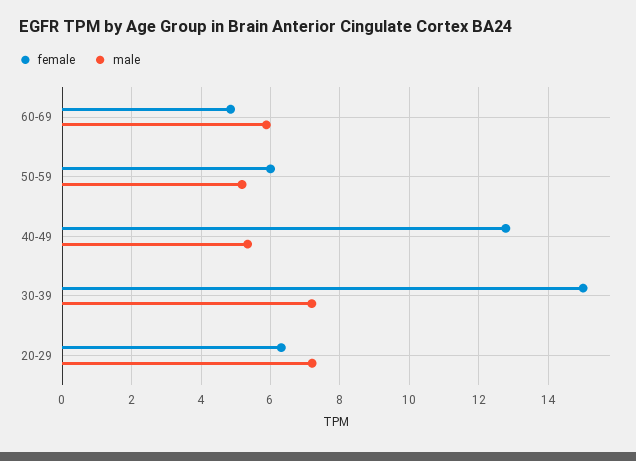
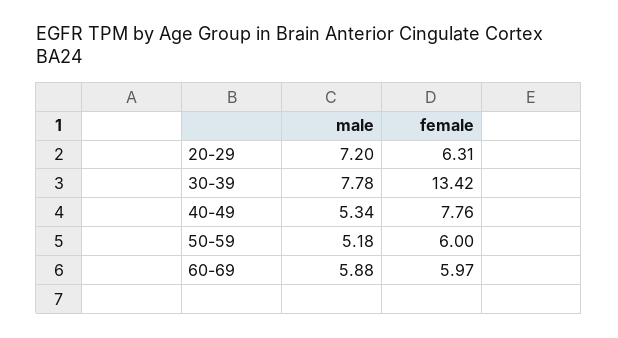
  {
    "female": {
-     "60-69": 4.8,
+     "60-69": 5.97,
      "50-59": 6,
-     "40-49": 12.8,
+     "40-49": 7.76,
-     "30-39": 15,
+     "30-39": 13.42,
      "20-29": 6.31
    },
    "male": {
      "60-69": 5.88,
      "50-59": 5.18,
      "40-49": 5.34,
-     "30-39": 7.2,
+     "30-39": 7.78,
      "20-29": 7.2
    }
  }

